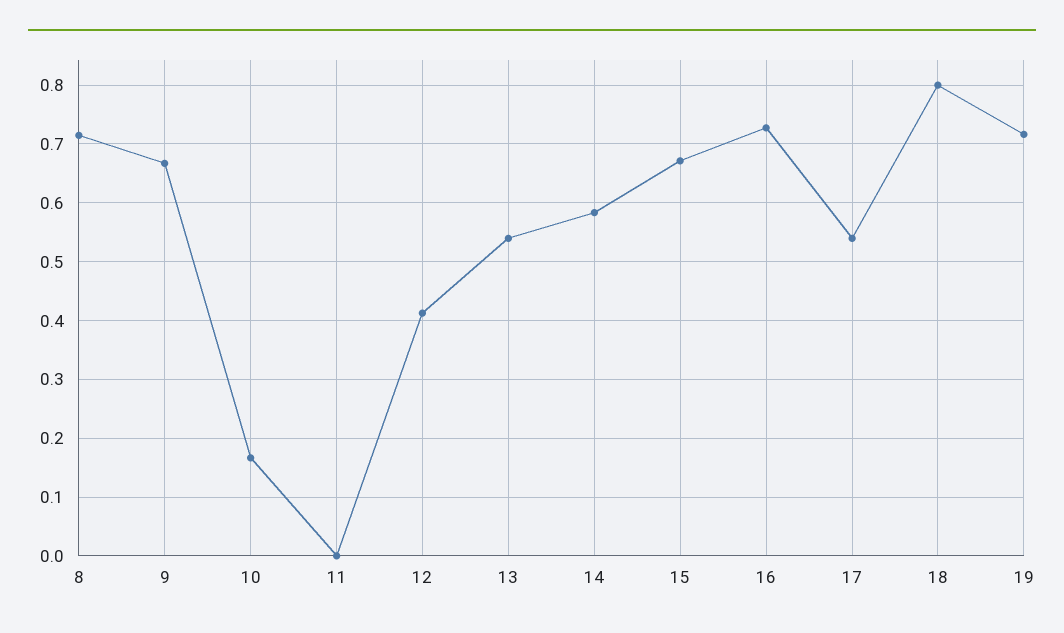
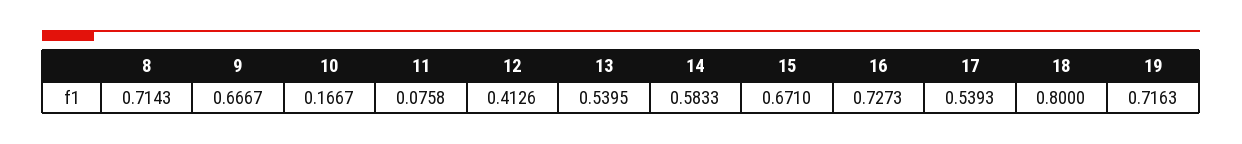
  {
    "8": 0.7143,
    "9": 0.6667,
    "10": 0.1667,
-   "11": 0,
+   "11": 0.0758,
    "12": 0.4126,
    "13": 0.5395,
    "14": 0.5833,
    "15": 0.671,
    "16": 0.7273,
    "17": 0.5393,
    "18": 0.8,
    "19": 0.7163
  }

